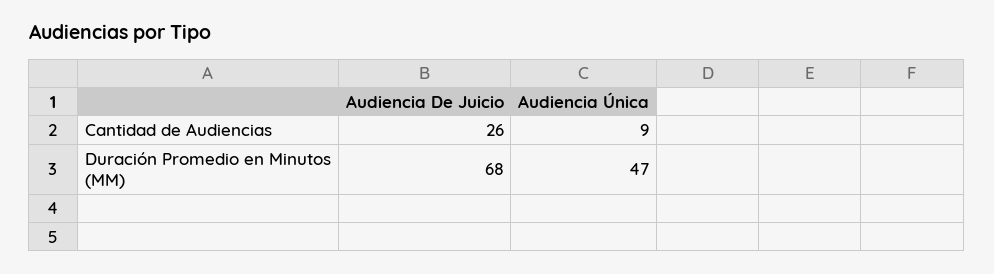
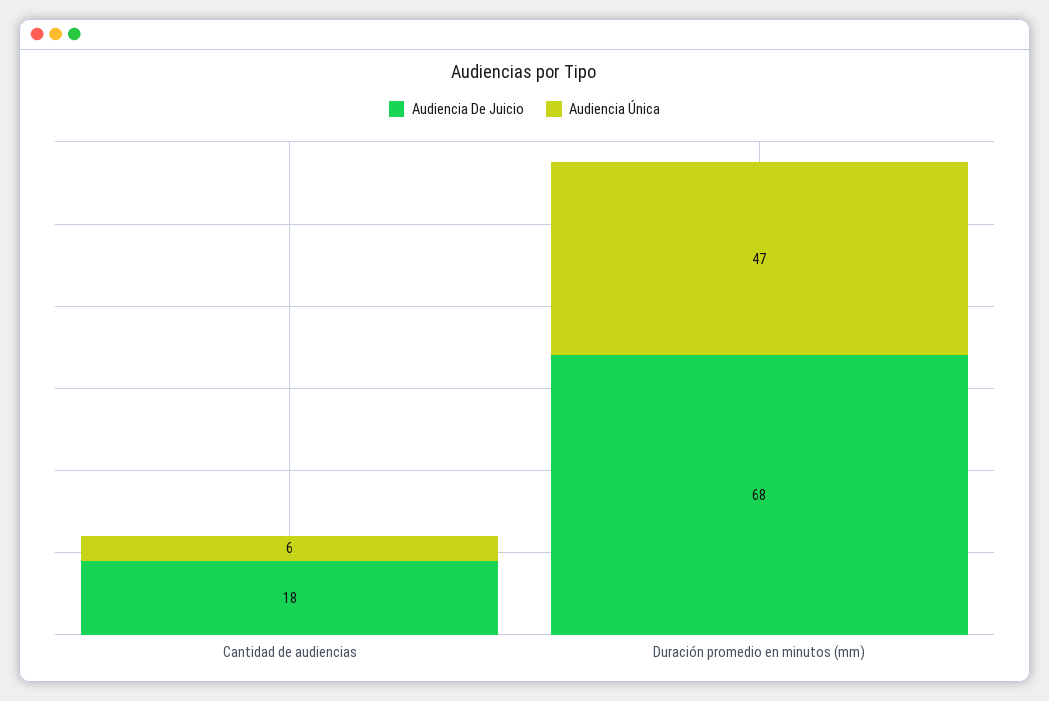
  {
    "Audiencia De Juicio": {
-     "Cantidad de Audiencias": 26,
+     "Cantidad de Audiencias": 18,
      "Duración Promedio en Minutos (MM)": 68
    },
    "Audiencia Única": {
-     "Cantidad de Audiencias": 9,
+     "Cantidad de Audiencias": 6,
      "Duración Promedio en Minutos (MM)": 47
    }
  }

